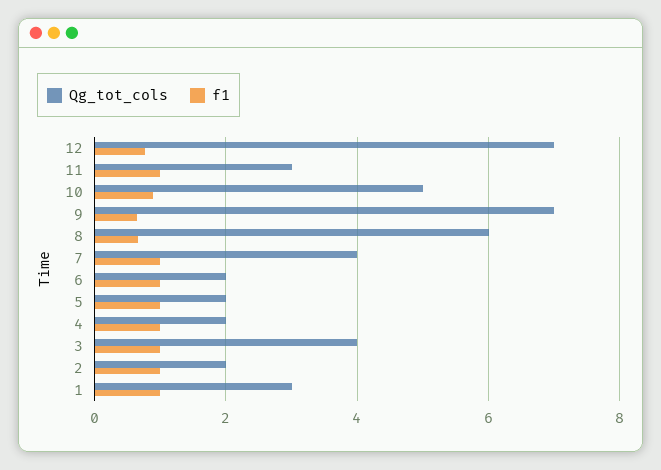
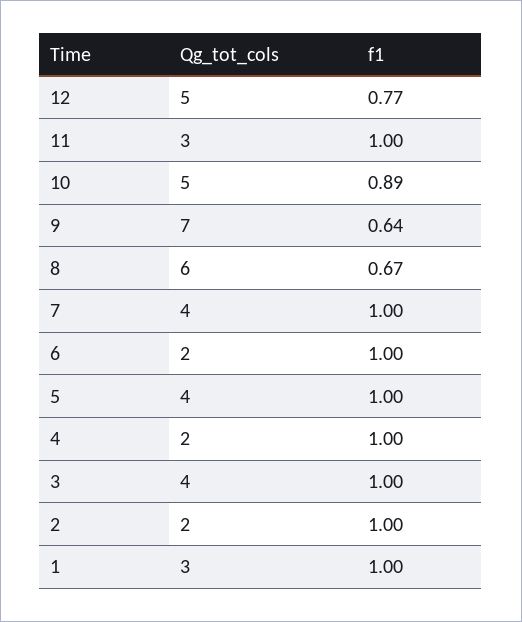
  {
    "Qg_tot_cols": {
-     "12": 7,
+     "12": 5,
      "11": 3,
      "10": 5,
      "9": 7,
      "8": 6,
      "7": 4,
      "6": 2,
-     "5": 2,
+     "5": 4,
      "4": 2,
      "3": 4,
      "2": 2,
      "1": 3
    },
    "f1": {
      "12": 0.77,
      "11": 1,
      "10": 0.89,
      "9": 0.64,
      "8": 0.67,
      "7": 1,
      "6": 1,
      "5": 1,
      "4": 1,
      "3": 1,
      "2": 1,
      "1": 1
    }
  }

